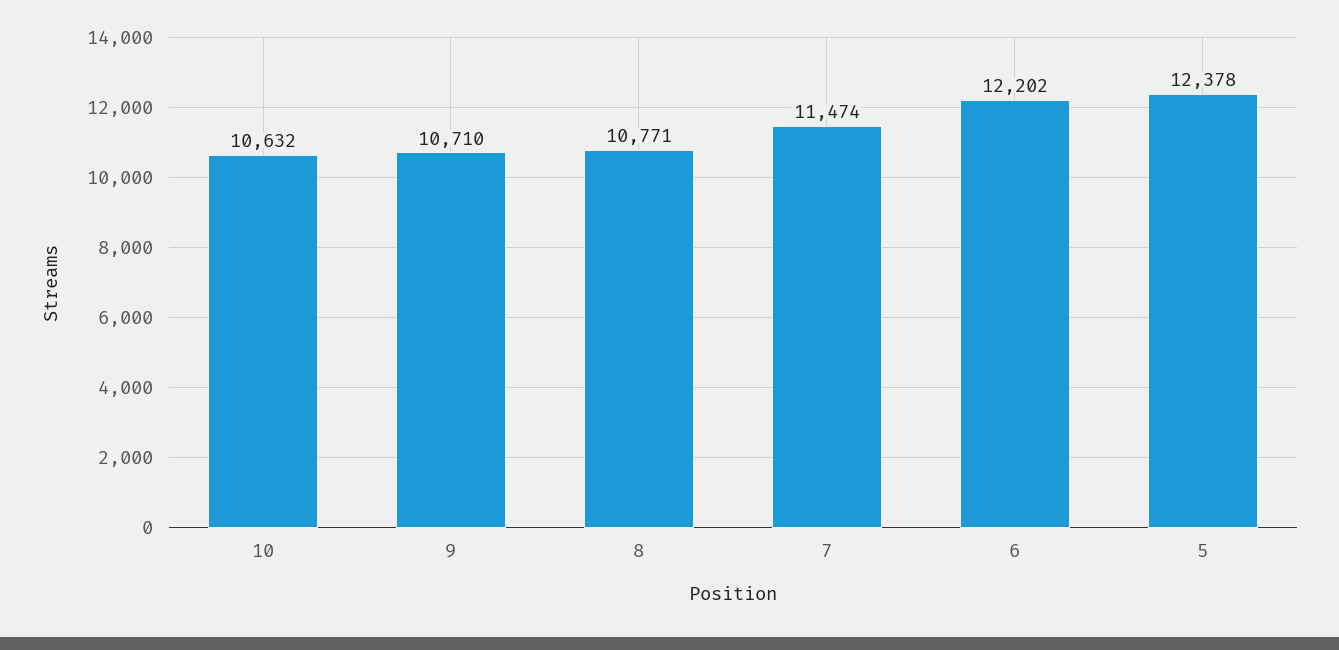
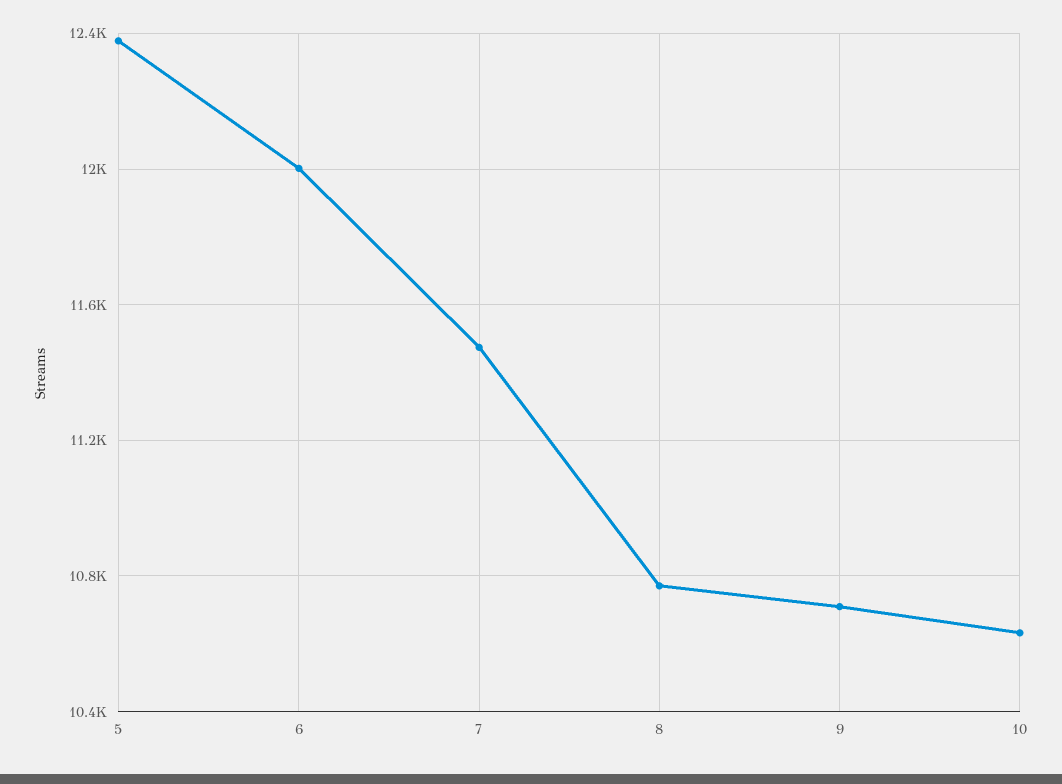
  {
    "10": 10632,
    "9": 10710,
    "8": 10771,
    "7": 11474,
-   "6": 12202,
+   "6": 12000,
    "5": 12378
  }

